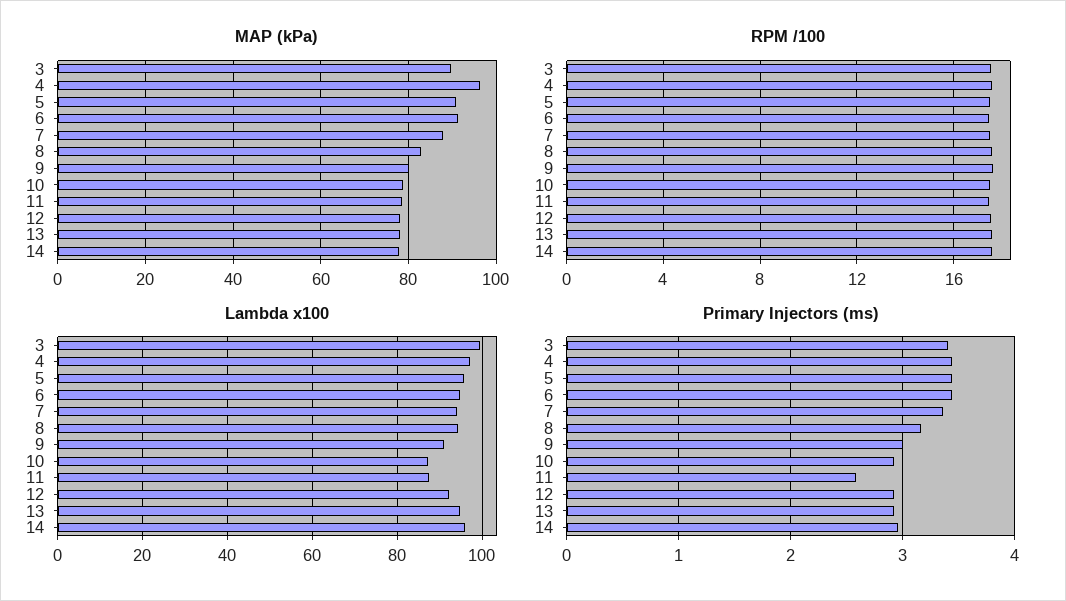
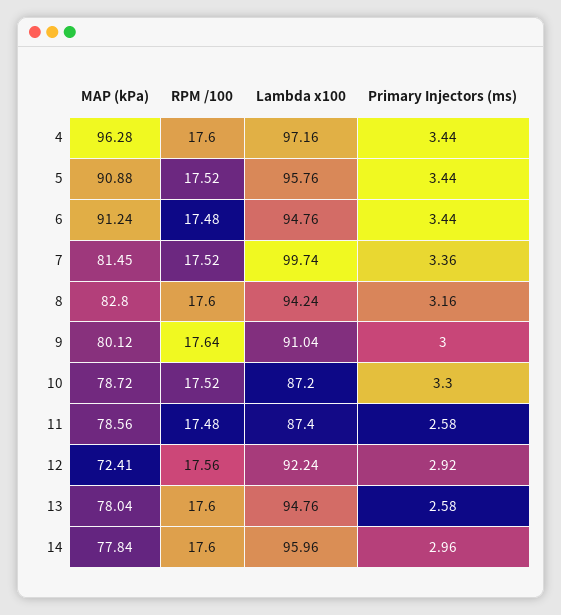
  {
    "MAP (kPa)": {
-     "3": 90,
      "4": 96.28,
      "5": 90.88,
      "6": 91.24,
-     "7": 88,
+     "7": 81.45,
      "8": 82.8,
      "9": 80.12,
      "10": 78.72,
      "11": 78.56,
-     "12": 78,
+     "12": 72.41,
      "13": 78.04,
      "14": 77.84
    },
    "RPM /100": {
-     "3": 17.5,
      "4": 17.6,
      "5": 17.52,
      "6": 17.48,
      "7": 17.52,
      "8": 17.6,
      "9": 17.64,
      "10": 17.52,
      "11": 17.48,
      "12": 17.56,
      "13": 17.6,
      "14": 17.6
    },
    "Lambda x100": {
-     "3": 100,
      "4": 97.16,
      "5": 95.76,
      "6": 94.76,
-     "7": 94,
+     "7": 99.74,
      "8": 94.24,
      "9": 91.04,
      "10": 87.2,
      "11": 87.4,
      "12": 92.24,
      "13": 94.76,
      "14": 95.96
    },
    "Primary Injectors (ms)": {
-     "3": 3.4,
      "4": 3.44,
      "5": 3.44,
      "6": 3.44,
      "7": 3.36,
      "8": 3.16,
      "9": 3,
-     "10": 2.9,
+     "10": 3.3,
      "11": 2.58,
      "12": 2.92,
-     "13": 2.9,
+     "13": 2.58,
      "14": 2.96
    }
  }

